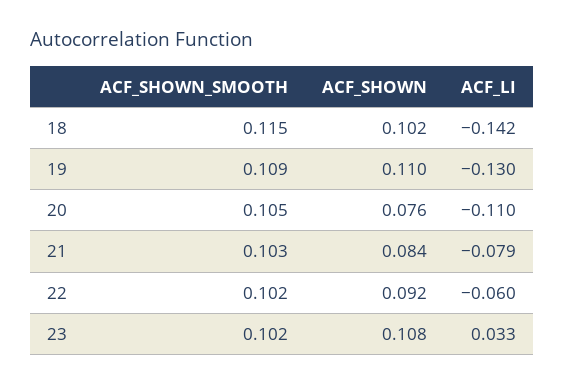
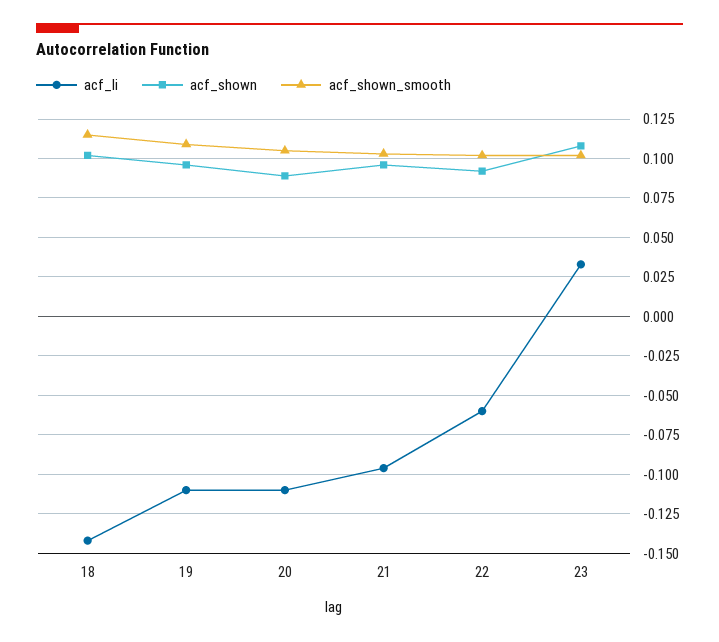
  {
    "ACF_SHOWN_SMOOTH": {
      "18": 0.115,
      "19": 0.109,
      "20": 0.105,
      "21": 0.103,
      "22": 0.102,
      "23": 0.102
    },
    "ACF_SHOWN": {
      "18": 0.102,
-     "19": 0.11,
+     "19": 0.095,
-     "20": 0.076,
+     "20": 0.09,
-     "21": 0.084,
+     "21": 0.095,
      "22": 0.092,
      "23": 0.108
    },
    "ACF_LI": {
      "18": -0.142,
-     "19": -0.13,
+     "19": -0.11,
      "20": -0.11,
-     "21": -0.079,
+     "21": -0.095,
      "22": -0.06,
      "23": 0.033
    }
  }

